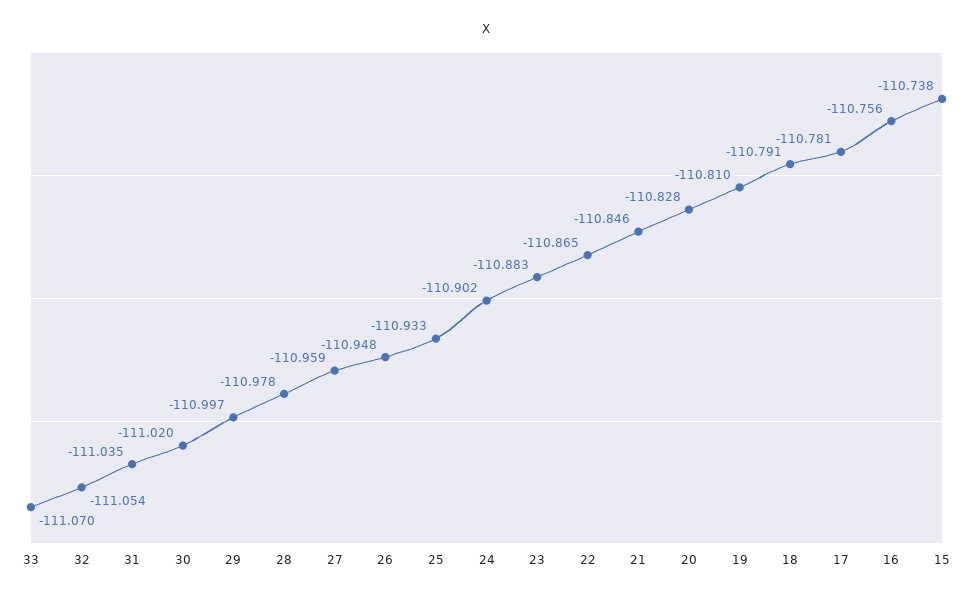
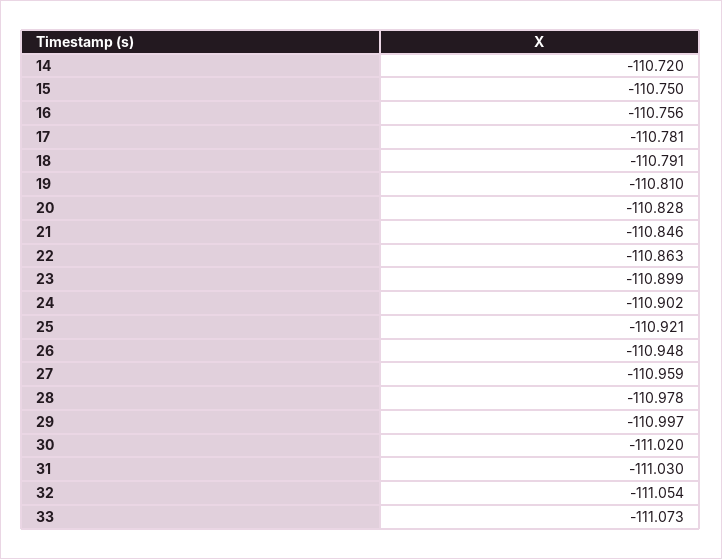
  {
-   "33": -111.07,
+   "33": -111.073,
    "32": -111.054,
-   "31": -111.035,
+   "31": -111.03,
    "30": -111.02,
    "29": -110.997,
    "28": -110.978,
    "27": -110.959,
    "26": -110.948,
-   "25": -110.933,
+   "25": -110.921,
    "24": -110.902,
-   "23": -110.883,
+   "23": -110.899,
-   "22": -110.865,
+   "22": -110.863,
    "21": -110.846,
    "20": -110.828,
    "19": -110.81,
    "18": -110.791,
    "17": -110.781,
    "16": -110.756,
-   "15": -110.738
+   "15": -110.75,
+   "14": -110.72
  }

